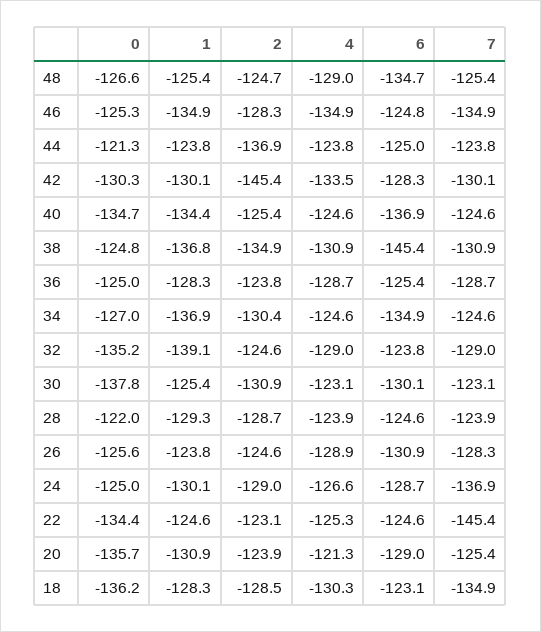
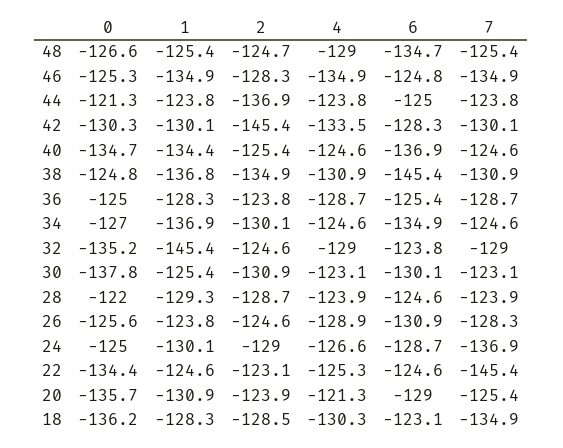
  {
    "0": {
      "48": -126.6,
      "46": -125.3,
      "44": -121.3,
      "42": -130.3,
      "40": -134.7,
      "38": -124.8,
      "36": -125,
      "34": -127,
      "32": -135.2,
      "30": -137.8,
      "28": -122,
      "26": -125.6,
      "24": -125,
      "22": -134.4,
      "20": -135.7,
      "18": -136.2
    },
    "1": {
      "48": -125.4,
      "46": -134.9,
      "44": -123.8,
      "42": -130.1,
      "40": -134.4,
      "38": -136.8,
      "36": -128.3,
      "34": -136.9,
-     "32": -139.1,
+     "32": -145.4,
      "30": -125.4,
      "28": -129.3,
      "26": -123.8,
      "24": -130.1,
      "22": -124.6,
      "20": -130.9,
      "18": -128.3
    },
    "2": {
      "48": -124.7,
      "46": -128.3,
      "44": -136.9,
      "42": -145.4,
      "40": -125.4,
      "38": -134.9,
      "36": -123.8,
-     "34": -130.4,
+     "34": -130.1,
      "32": -124.6,
      "30": -130.9,
      "28": -128.7,
      "26": -124.6,
      "24": -129,
      "22": -123.1,
      "20": -123.9,
      "18": -128.5
    },
    "4": {
      "48": -129,
      "46": -134.9,
      "44": -123.8,
      "42": -133.5,
      "40": -124.6,
      "38": -130.9,
      "36": -128.7,
      "34": -124.6,
      "32": -129,
      "30": -123.1,
      "28": -123.9,
      "26": -128.9,
      "24": -126.6,
      "22": -125.3,
      "20": -121.3,
      "18": -130.3
    },
    "6": {
      "48": -134.7,
      "46": -124.8,
      "44": -125,
      "42": -128.3,
      "40": -136.9,
      "38": -145.4,
      "36": -125.4,
      "34": -134.9,
      "32": -123.8,
      "30": -130.1,
      "28": -124.6,
      "26": -130.9,
      "24": -128.7,
      "22": -124.6,
      "20": -129,
      "18": -123.1
    },
    "7": {
      "48": -125.4,
      "46": -134.9,
      "44": -123.8,
      "42": -130.1,
      "40": -124.6,
      "38": -130.9,
      "36": -128.7,
      "34": -124.6,
      "32": -129,
      "30": -123.1,
      "28": -123.9,
      "26": -128.3,
      "24": -136.9,
      "22": -145.4,
      "20": -125.4,
      "18": -134.9
    }
  }

